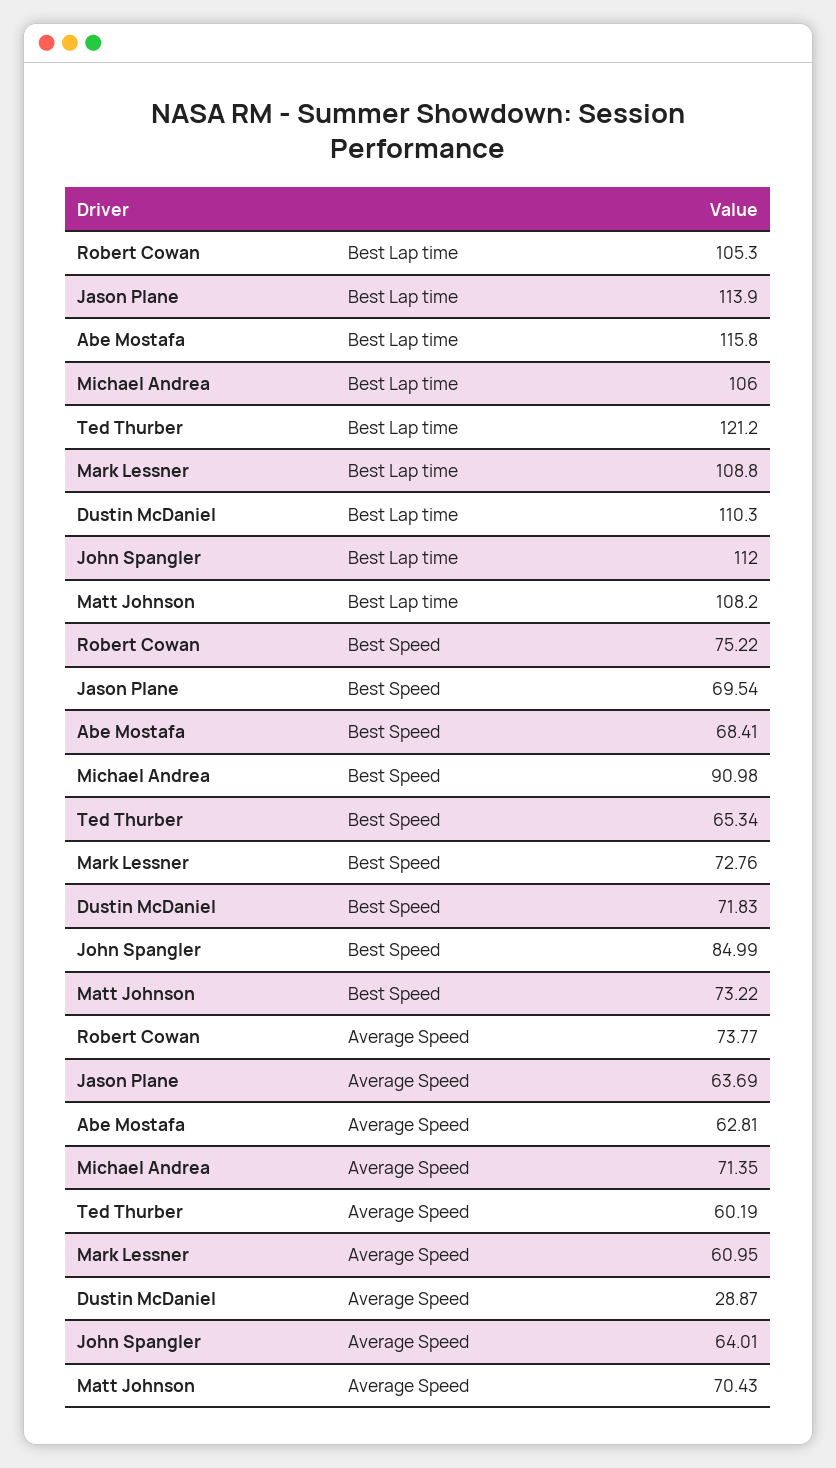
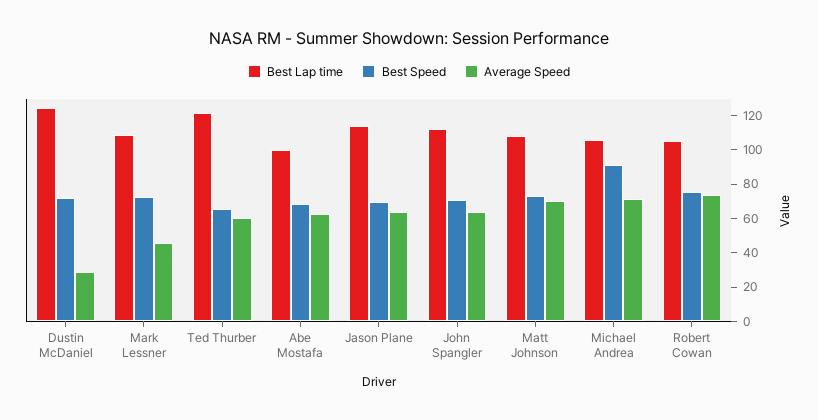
  {
    "Best Lap time": {
      "Robert Cowan": 105.3,
      "Jason Plane": 113.9,
-     "Abe Mostafa": 115.8,
+     "Abe Mostafa": 100,
      "Michael Andrea": 106,
      "Ted Thurber": 121.2,
      "Mark Lessner": 108.8,
-     "Dustin McDaniel": 110.3,
+     "Dustin McDaniel": 125,
      "John Spangler": 112,
      "Matt Johnson": 108.2
    },
    "Best Speed": {
      "Robert Cowan": 75.22,
      "Jason Plane": 69.54,
      "Abe Mostafa": 68.41,
      "Michael Andrea": 90.98,
      "Ted Thurber": 65.34,
      "Mark Lessner": 72.76,
      "Dustin McDaniel": 71.83,
-     "John Spangler": 84.99,
+     "John Spangler": 70,
      "Matt Johnson": 73.22
    },
    "Average Speed": {
      "Robert Cowan": 73.77,
      "Jason Plane": 63.69,
      "Abe Mostafa": 62.81,
      "Michael Andrea": 71.35,
      "Ted Thurber": 60.19,
-     "Mark Lessner": 60.95,
+     "Mark Lessner": 45,
      "Dustin McDaniel": 28.87,
      "John Spangler": 64.01,
      "Matt Johnson": 70.43
    }
  }

